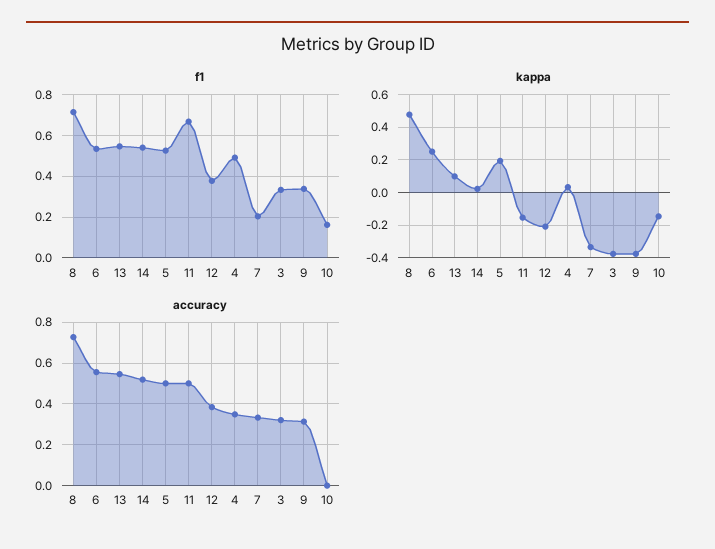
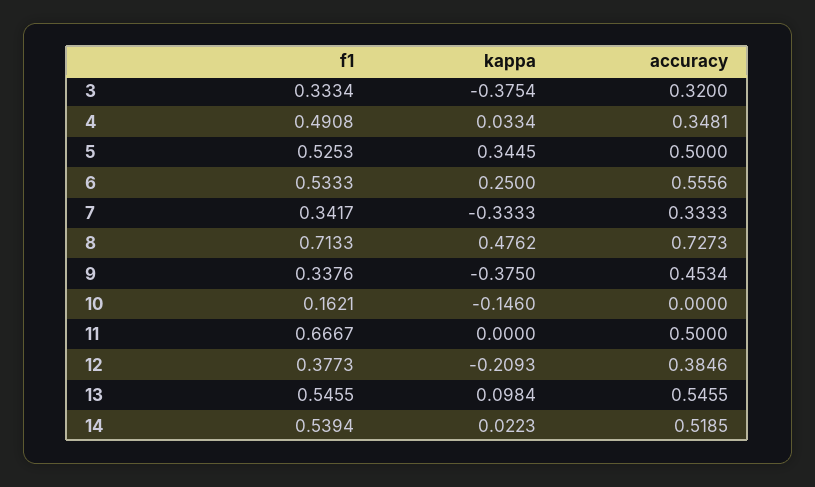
  {
    "f1": {
      "8": 0.7133,
      "6": 0.5333,
      "13": 0.5455,
      "14": 0.5394,
      "5": 0.5253,
      "11": 0.6667,
      "12": 0.3773,
      "4": 0.4908,
-     "7": 0.2,
+     "7": 0.3417,
      "3": 0.3334,
      "9": 0.3376,
      "10": 0.1621
    },
    "kappa": {
      "8": 0.4762,
      "6": 0.25,
      "13": 0.0984,
      "14": 0.0223,
-     "5": 0.2,
+     "5": 0.3445,
-     "11": -0.15,
+     "11": 0,
      "12": -0.2093,
      "4": 0.0334,
      "7": -0.3333,
      "3": -0.3754,
      "9": -0.375,
      "10": -0.146
    },
    "accuracy": {
      "8": 0.7273,
      "6": 0.5556,
      "13": 0.5455,
      "14": 0.5185,
      "5": 0.5,
      "11": 0.5,
      "12": 0.3846,
      "4": 0.3481,
      "7": 0.3333,
      "3": 0.32,
-     "9": 0.3,
+     "9": 0.4534,
      "10": 0
    }
  }

